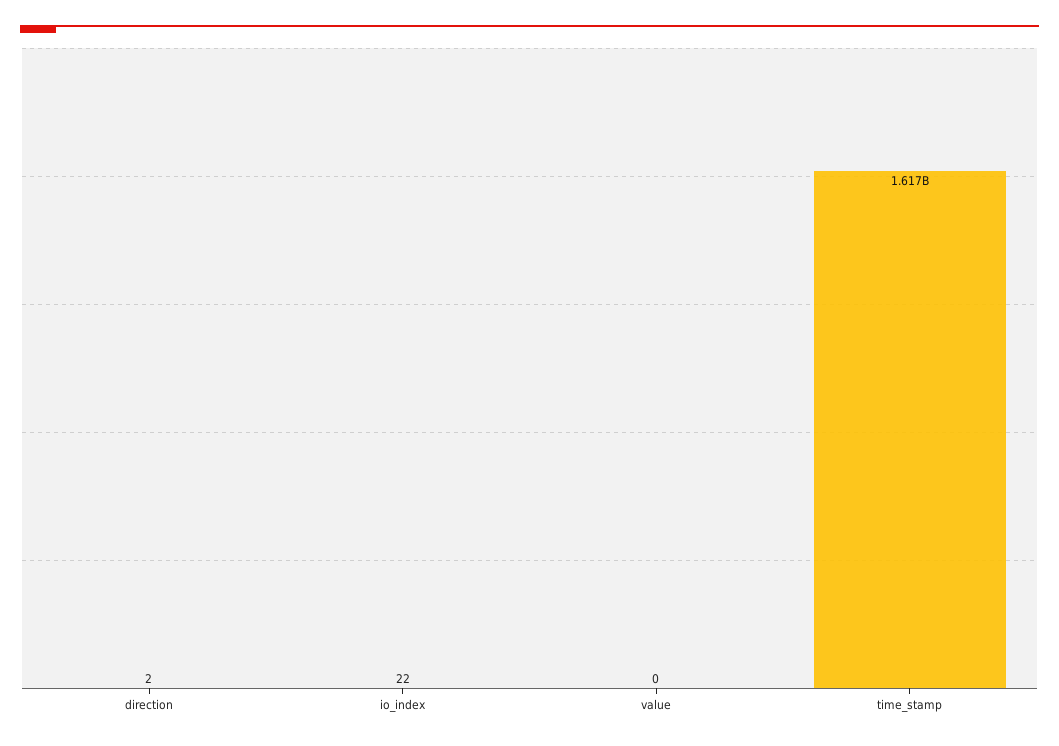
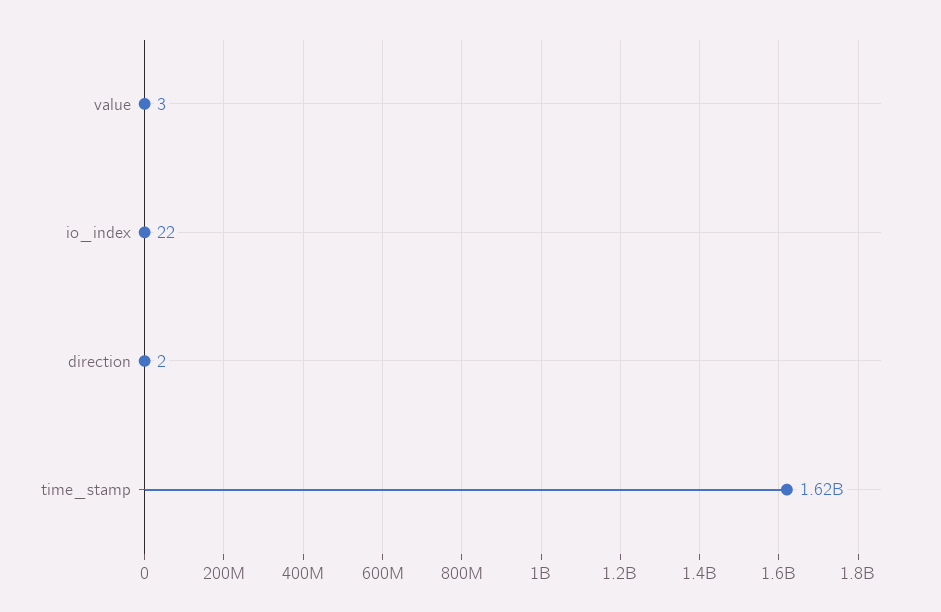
  {
    "direction": 2,
    "io_index": 22,
-   "value": 0,
+   "value": 3,
    "time_stamp": 1617000000
  }

